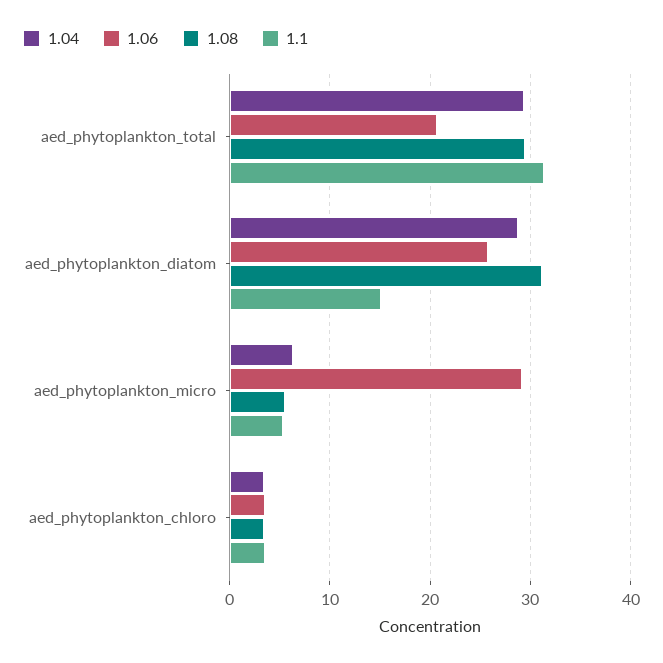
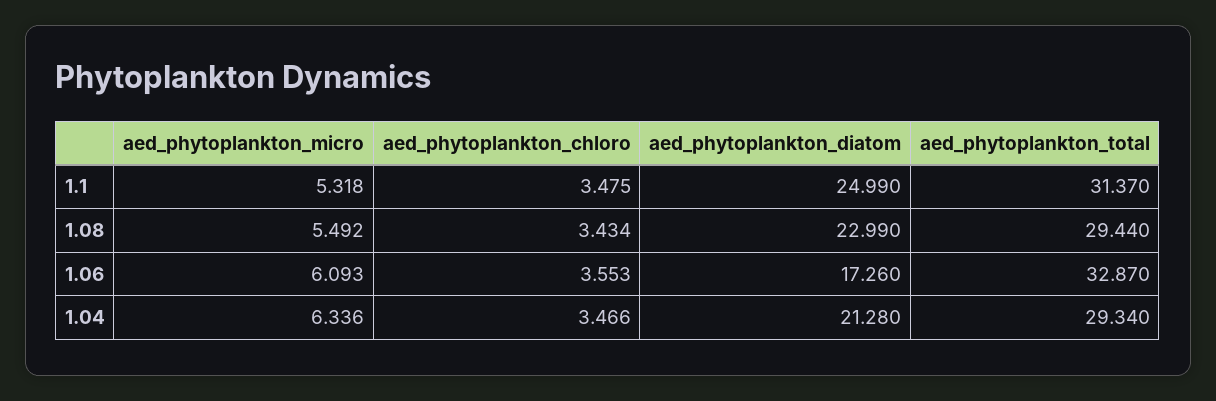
  {
    "1.04": {
      "aed_phytoplankton_total": 29.34,
-     "aed_phytoplankton_diatom": 29,
+     "aed_phytoplankton_diatom": 21.28,
      "aed_phytoplankton_micro": 6.336,
      "aed_phytoplankton_chloro": 3.466
    },
    "1.06": {
-     "aed_phytoplankton_total": 21,
+     "aed_phytoplankton_total": 32.87,
-     "aed_phytoplankton_diatom": 26,
+     "aed_phytoplankton_diatom": 17.26,
-     "aed_phytoplankton_micro": 29,
+     "aed_phytoplankton_micro": 6.093,
      "aed_phytoplankton_chloro": 3.553
    },
    "1.08": {
      "aed_phytoplankton_total": 29.44,
-     "aed_phytoplankton_diatom": 31,
+     "aed_phytoplankton_diatom": 22.99,
      "aed_phytoplankton_micro": 5.492,
      "aed_phytoplankton_chloro": 3.434
    },
    "1.1": {
      "aed_phytoplankton_total": 31.37,
-     "aed_phytoplankton_diatom": 15,
+     "aed_phytoplankton_diatom": 24.99,
      "aed_phytoplankton_micro": 5.318,
      "aed_phytoplankton_chloro": 3.475
    }
  }

